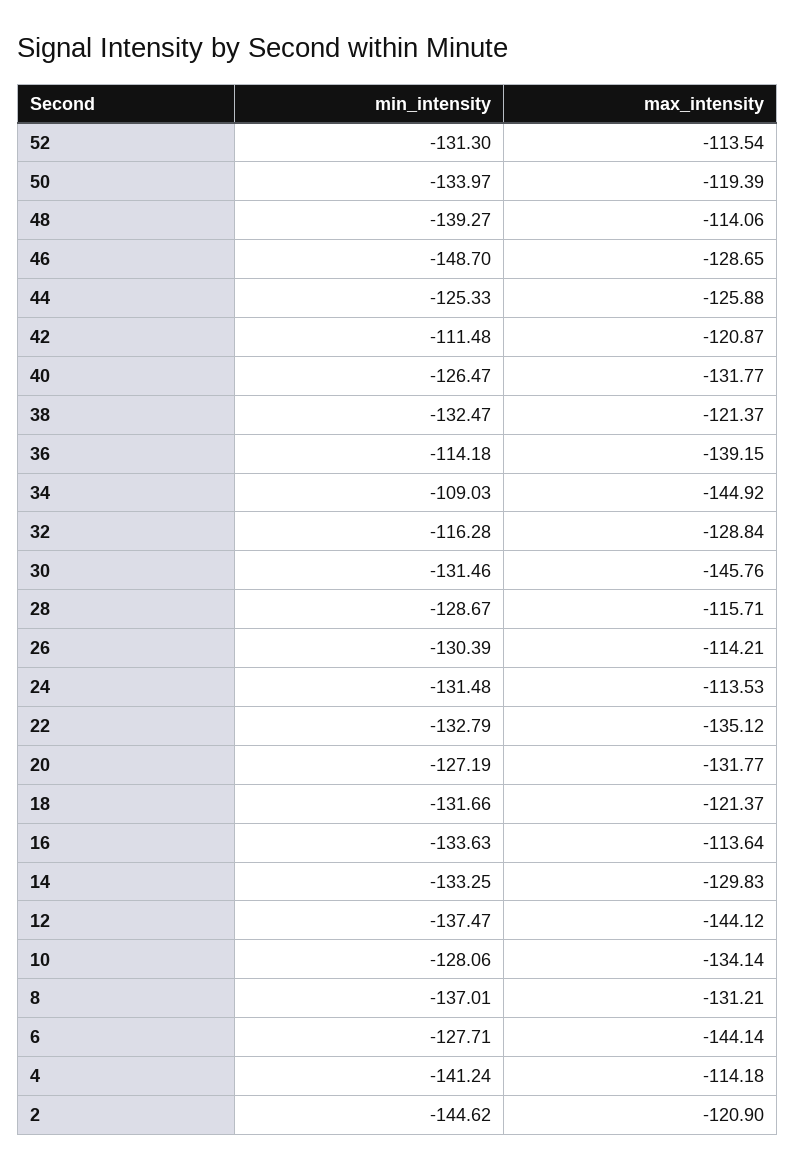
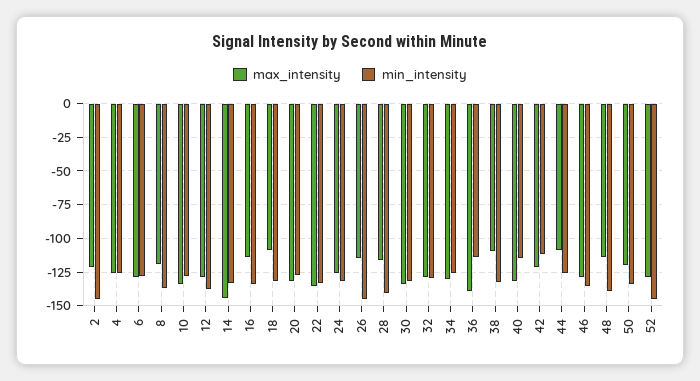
  {
    "min_intensity": {
-     "52": -131.3,
+     "52": -145,
      "50": -133.97,
      "48": -139.27,
-     "46": -148.7,
+     "46": -135,
      "44": -125.33,
      "42": -111.48,
-     "40": -126.47,
+     "40": -115,
      "38": -132.47,
      "36": -114.18,
-     "34": -109.03,
+     "34": -125,
-     "32": -116.28,
+     "32": -130,
      "30": -131.46,
-     "28": -128.67,
+     "28": -140,
-     "26": -130.39,
+     "26": -145,
      "24": -131.48,
      "22": -132.79,
      "20": -127.19,
      "18": -131.66,
      "16": -133.63,
      "14": -133.25,
      "12": -137.47,
      "10": -128.06,
      "8": -137.01,
      "6": -127.71,
-     "4": -141.24,
+     "4": -125,
      "2": -144.62
    },
    "max_intensity": {
-     "52": -113.54,
+     "52": -130,
      "50": -119.39,
      "48": -114.06,
      "46": -128.65,
-     "44": -125.88,
+     "44": -110,
      "42": -120.87,
      "40": -131.77,
-     "38": -121.37,
+     "38": -110,
      "36": -139.15,
-     "34": -144.92,
+     "34": -130,
      "32": -128.84,
-     "30": -145.76,
+     "30": -135,
      "28": -115.71,
      "26": -114.21,
-     "24": -113.53,
+     "24": -125,
      "22": -135.12,
      "20": -131.77,
-     "18": -121.37,
+     "18": -110,
      "16": -113.64,
-     "14": -129.83,
+     "14": -145,
-     "12": -144.12,
+     "12": -130,
      "10": -134.14,
-     "8": -131.21,
+     "8": -120,
-     "6": -144.14,
+     "6": -130,
-     "4": -114.18,
+     "4": -125,
      "2": -120.9
    }
  }

